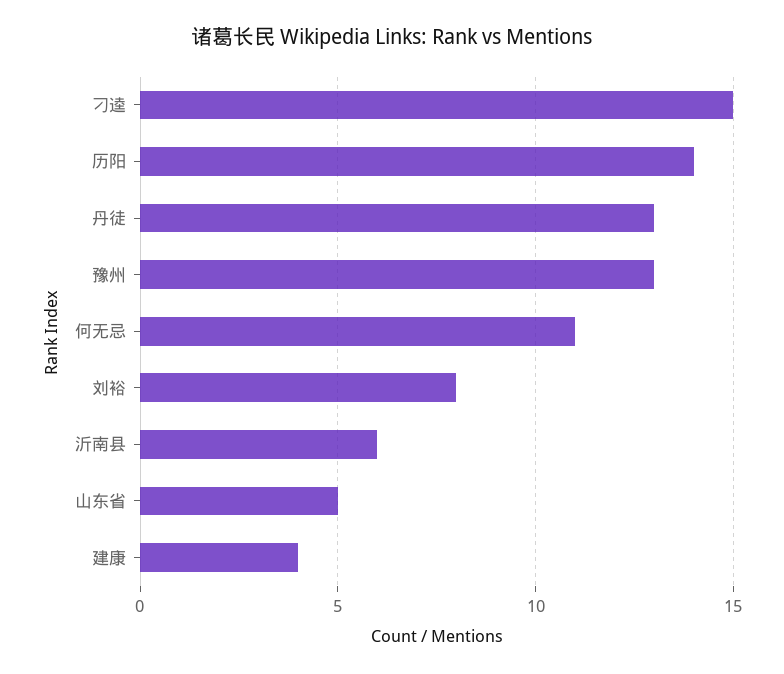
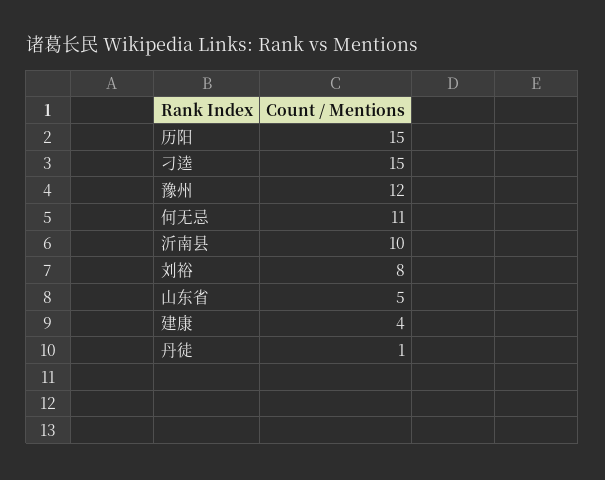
  {
    "刁逵": 15,
-   "历阳": 14,
+   "历阳": 15,
-   "丹徒": 13,
+   "丹徒": 1,
-   "豫州": 13,
+   "豫州": 12,
    "何无忌": 11,
    "刘裕": 8,
-   "沂南县": 6,
+   "沂南县": 10,
    "山东省": 5,
    "建康": 4
  }

